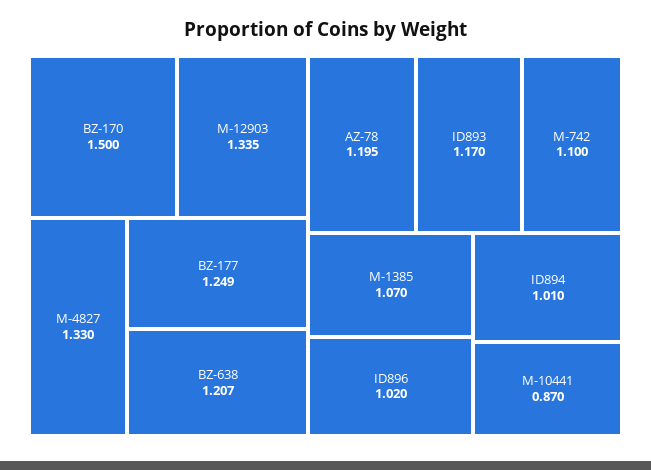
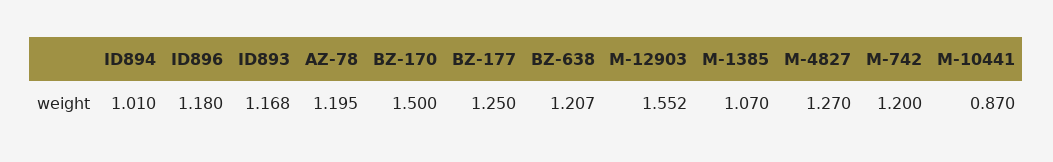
  {
    "BZ-170": 1.5,
-   "M-12903": 1.335,
+   "M-12903": 1.552,
-   "M-4827": 1.33,
+   "M-4827": 1.27,
-   "BZ-177": 1.249,
+   "BZ-177": 1.25,
    "BZ-638": 1.207,
    "AZ-78": 1.195,
-   "ID893": 1.17,
+   "ID893": 1.168,
-   "M-742": 1.1,
+   "M-742": 1.2,
    "M-1385": 1.07,
-   "ID896": 1.02,
+   "ID896": 1.18,
    "ID894": 1.01,
    "M-10441": 0.87
  }

